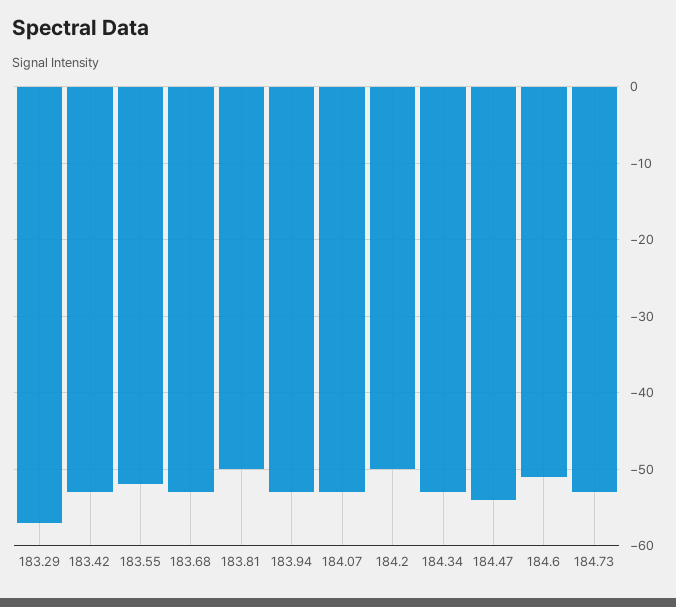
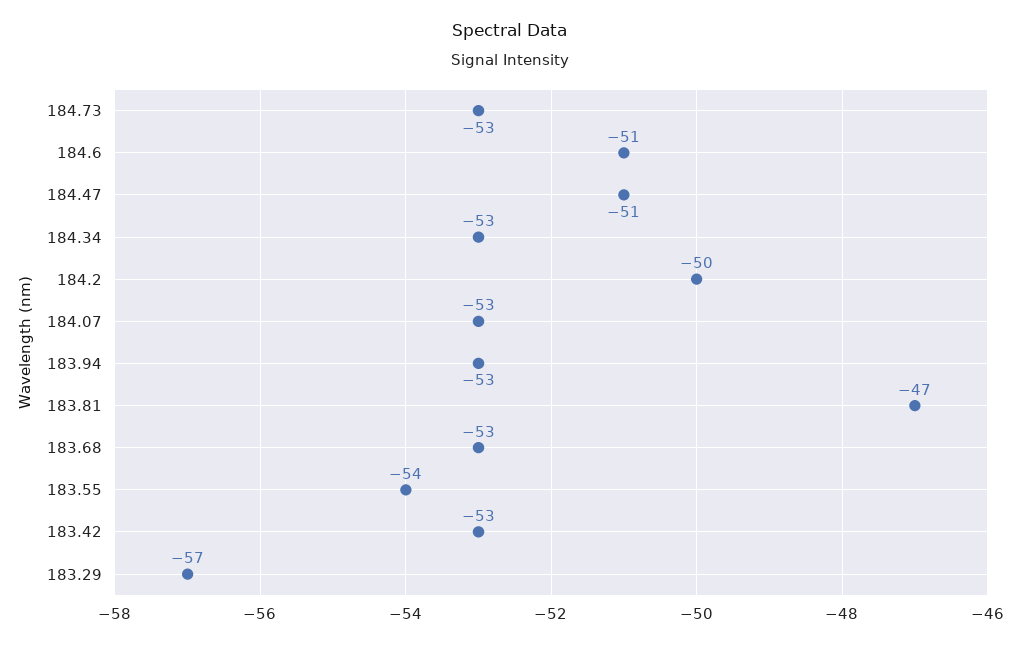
  {
    "183.29": -57,
    "183.42": -53,
-   "183.55": -52,
+   "183.55": -54,
    "183.68": -53,
-   "183.81": -50,
+   "183.81": -47,
    "183.94": -53,
    "184.07": -53,
    "184.2": -50,
    "184.34": -53,
-   "184.47": -54,
+   "184.47": -51,
    "184.6": -51,
    "184.73": -53
  }

